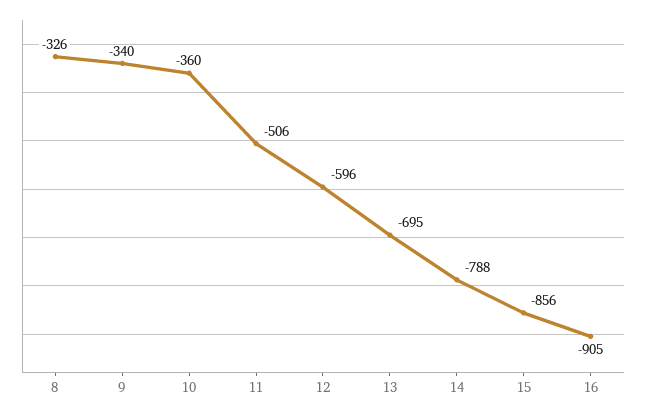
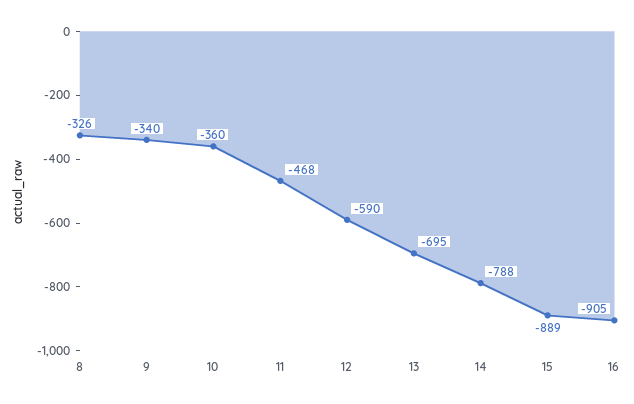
  {
    "8": -326,
    "9": -340,
    "10": -360,
-   "11": -506,
+   "11": -468,
-   "12": -596,
+   "12": -590,
    "13": -695,
    "14": -788,
-   "15": -856,
+   "15": -889,
    "16": -905
  }

